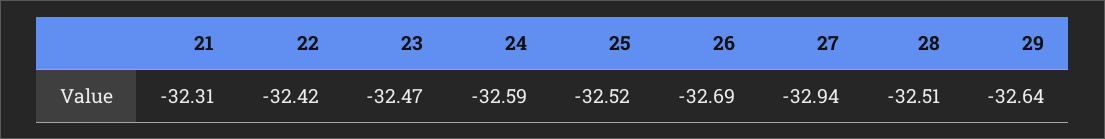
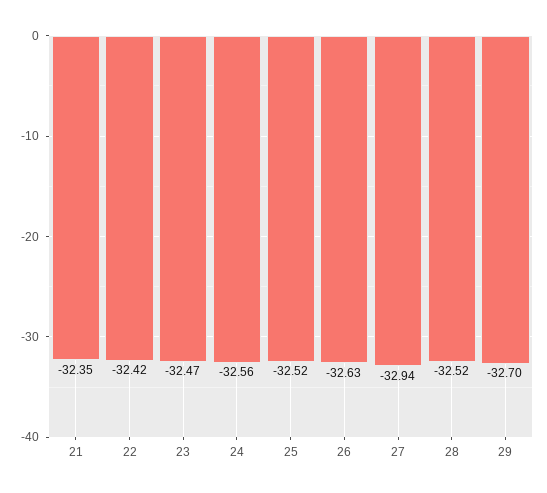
  {
-   "21": -32.31,
+   "21": -32.35,
    "22": -32.42,
    "23": -32.47,
-   "24": -32.59,
+   "24": -32.56,
    "25": -32.52,
-   "26": -32.69,
+   "26": -32.63,
    "27": -32.94,
-   "28": -32.51,
+   "28": -32.52,
-   "29": -32.64
+   "29": -32.7
  }

